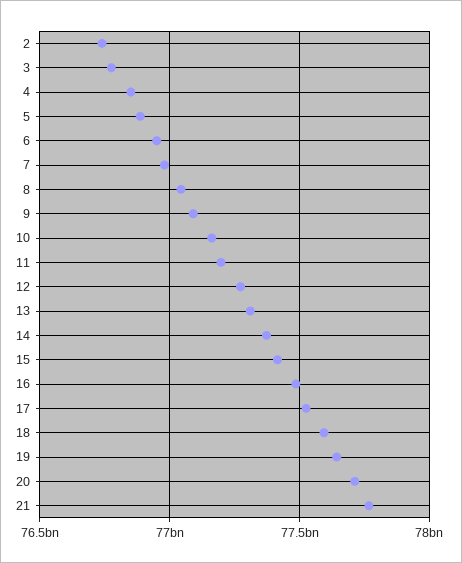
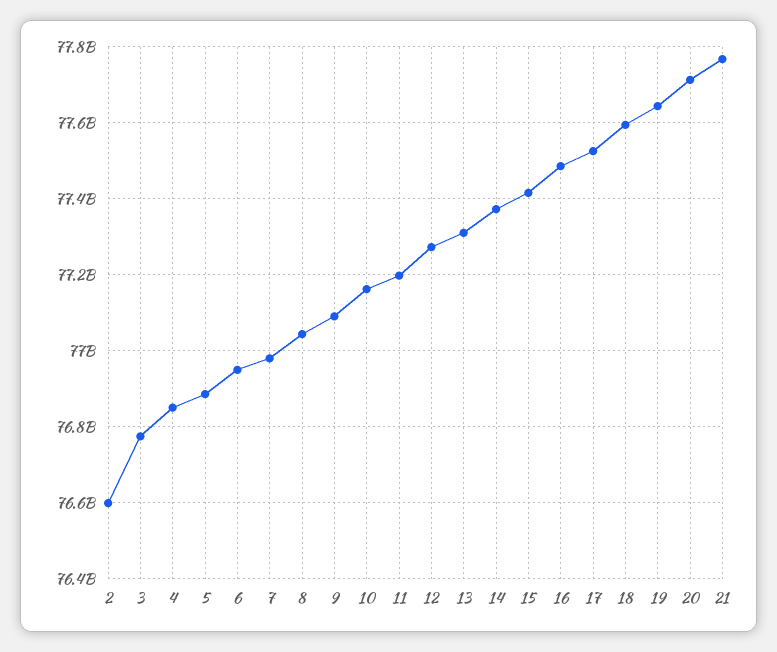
  {
-   "2": 76750000000,
+   "2": 76600000000,
    "3": 76780000000,
    "4": 76860000000,
    "5": 76880000000,
    "6": 76940000000,
    "7": 76980000000,
    "8": 77040000000,
    "9": 77100000000,
    "10": 77160000000,
    "11": 77200000000,
    "12": 77280000000,
    "13": 77320000000,
    "14": 77380000000,
    "15": 77420000000,
    "16": 77480000000,
    "17": 77520000000,
    "18": 77600000000,
    "19": 77640000000,
    "20": 77720000000,
    "21": 77760000000
  }

